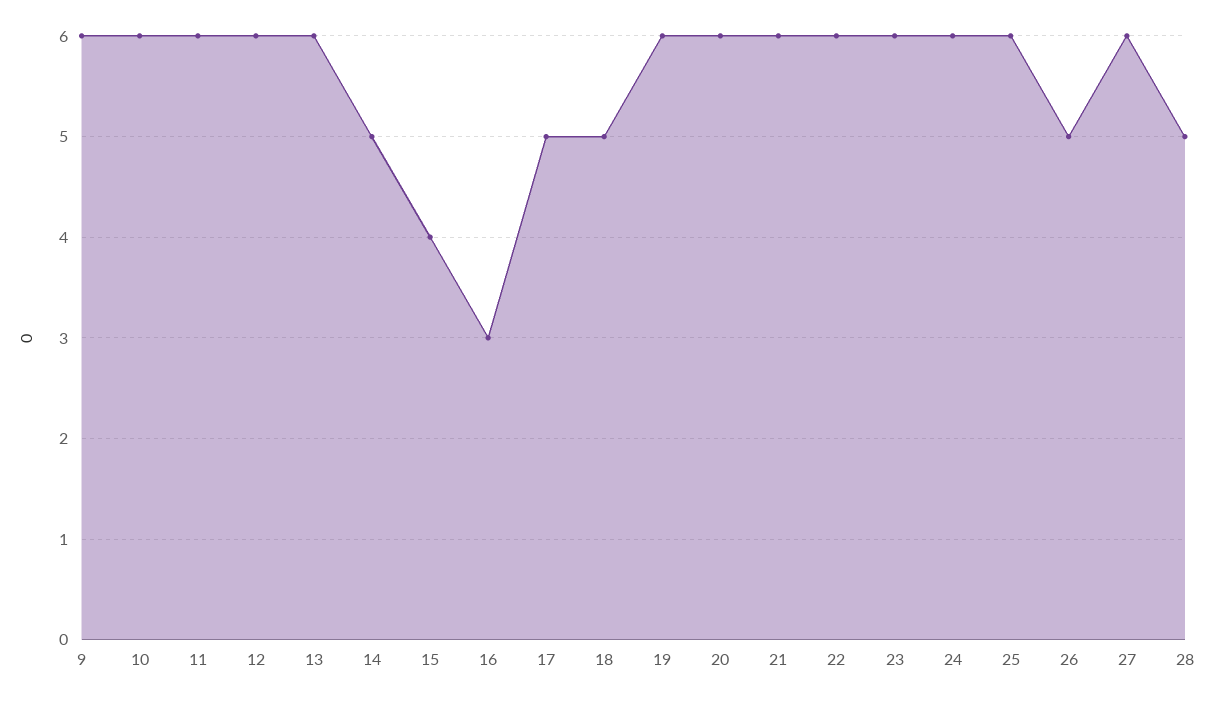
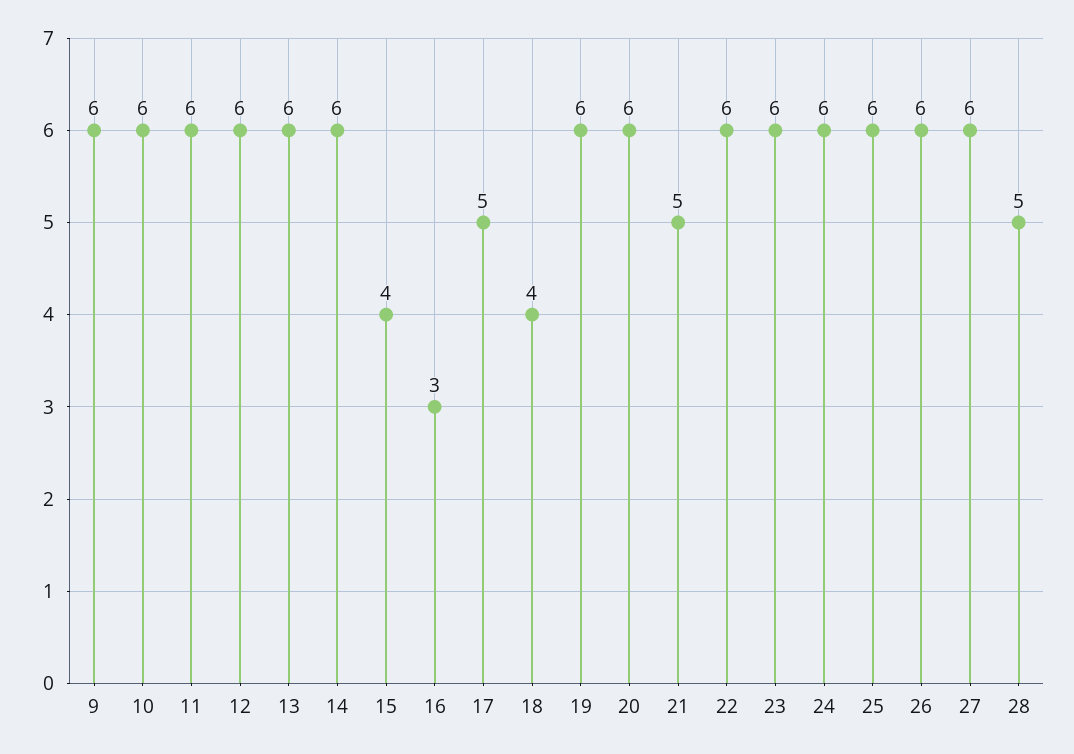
  {
    "9": 6,
    "10": 6,
    "11": 6,
    "12": 6,
    "13": 6,
-   "14": 5,
+   "14": 6,
    "15": 4,
    "16": 3,
    "17": 5,
-   "18": 5,
+   "18": 4,
    "19": 6,
    "20": 6,
-   "21": 6,
+   "21": 5,
    "22": 6,
    "23": 6,
    "24": 6,
    "25": 6,
-   "26": 5,
+   "26": 6,
    "27": 6,
    "28": 5
  }

